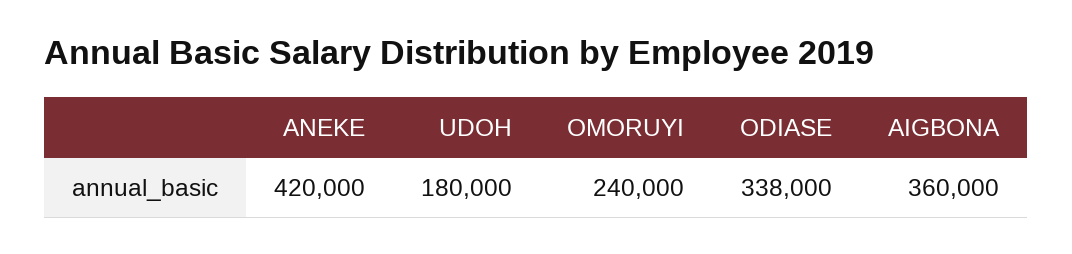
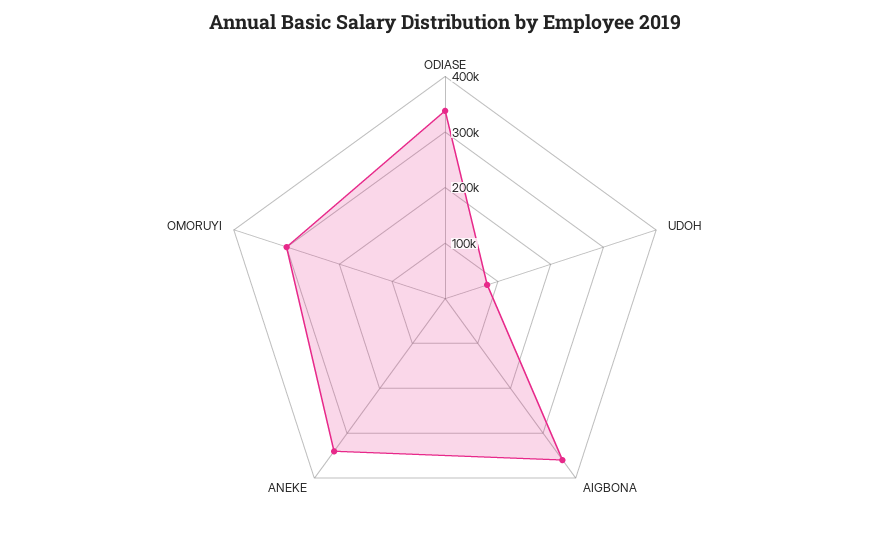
  {
-   "ANEKE": 420000,
+   "ANEKE": 340000,
-   "UDOH": 180000,
+   "UDOH": 80000,
-   "OMORUYI": 240000,
+   "OMORUYI": 300000,
    "ODIASE": 338000,
    "AIGBONA": 360000
  }

